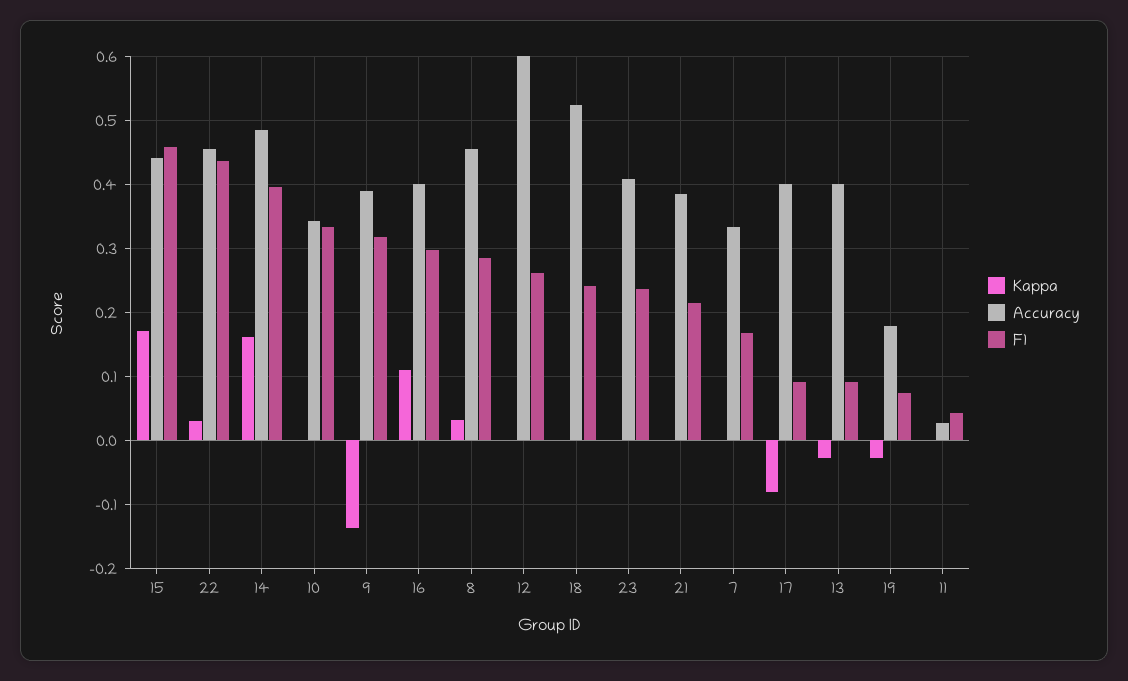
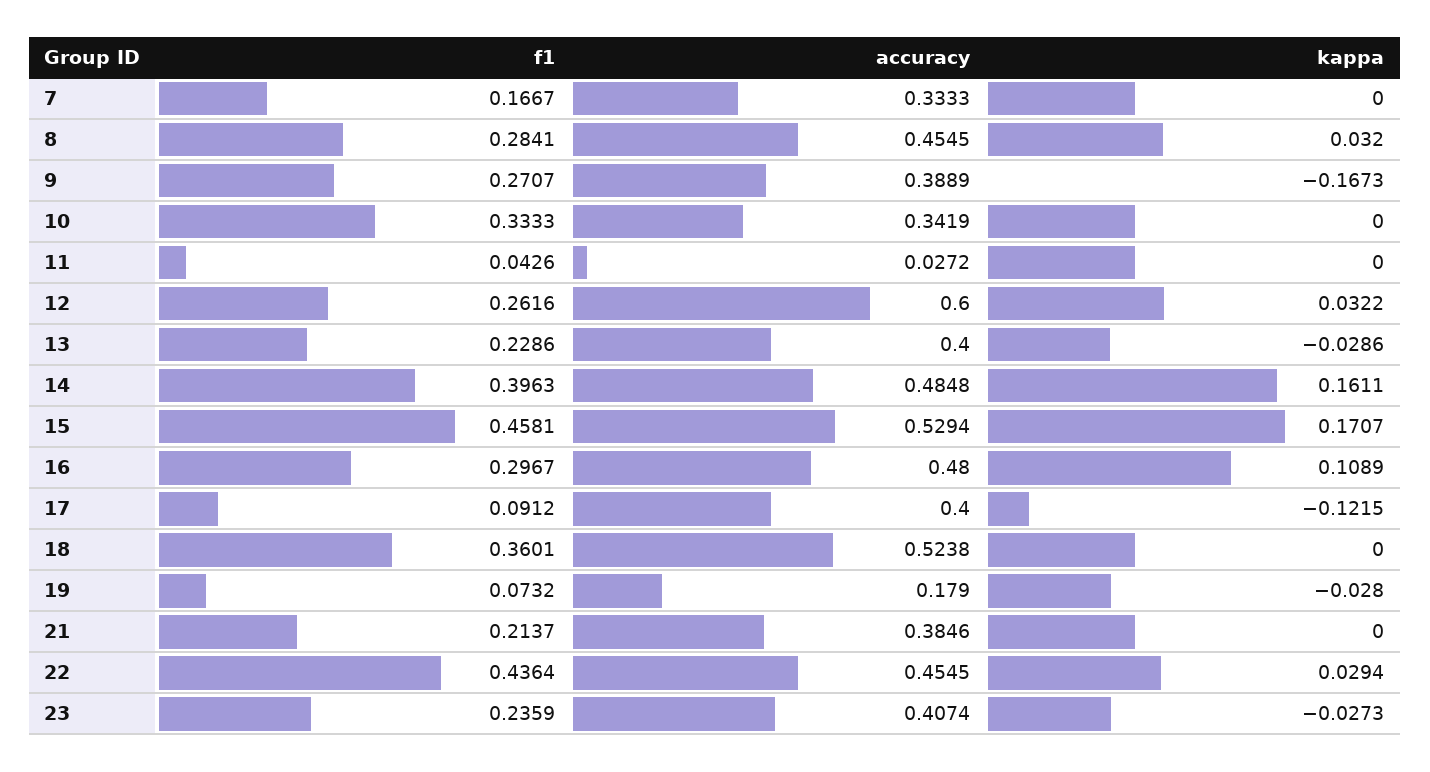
  {
    "Kappa": {
      "15": 0.1707,
      "22": 0.0294,
      "14": 0.1611,
      "10": 0,
-     "9": -0.14,
+     "9": -0.1673,
      "16": 0.1089,
      "8": 0.032,
-     "12": 0,
+     "12": 0.0322,
      "18": 0,
-     "23": 0,
+     "23": -0.0273,
      "21": 0,
      "7": 0,
-     "17": -0.08,
+     "17": -0.1215,
      "13": -0.0286,
      "19": -0.028,
      "11": 0
    },
    "Accuracy": {
-     "15": 0.44,
+     "15": 0.5294,
      "22": 0.4545,
      "14": 0.4848,
      "10": 0.3419,
      "9": 0.3889,
-     "16": 0.4,
+     "16": 0.48,
      "8": 0.4545,
      "12": 0.6,
      "18": 0.5238,
      "23": 0.4074,
      "21": 0.3846,
      "7": 0.3333,
      "17": 0.4,
      "13": 0.4,
      "19": 0.179,
      "11": 0.0272
    },
    "F1": {
      "15": 0.4581,
      "22": 0.4364,
      "14": 0.3963,
      "10": 0.3333,
-     "9": 0.32,
+     "9": 0.2707,
      "16": 0.2967,
      "8": 0.2841,
      "12": 0.2616,
-     "18": 0.24,
+     "18": 0.3601,
      "23": 0.2359,
      "21": 0.2137,
      "7": 0.1667,
      "17": 0.0912,
-     "13": 0.09,
+     "13": 0.2286,
      "19": 0.0732,
      "11": 0.0426
    }
  }

